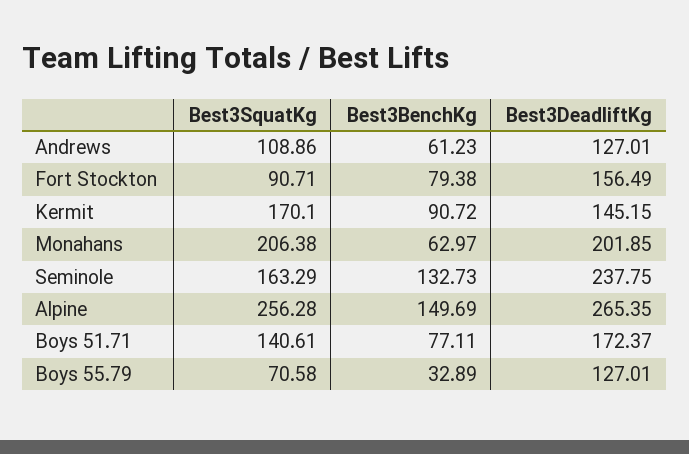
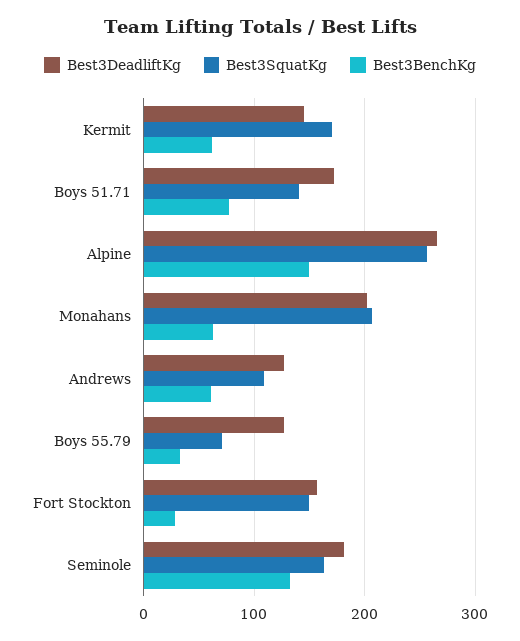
  {
    "Best3SquatKg": {
      "Andrews": 108.86,
-     "Fort Stockton": 90.71,
+     "Fort Stockton": 150,
      "Kermit": 170.1,
      "Monahans": 206.38,
      "Seminole": 163.29,
      "Alpine": 256.28,
      "Boys 51.71": 140.61,
      "Boys 55.79": 70.58
    },
    "Best3BenchKg": {
      "Andrews": 61.23,
-     "Fort Stockton": 79.38,
+     "Fort Stockton": 30,
-     "Kermit": 90.72,
+     "Kermit": 60,
      "Monahans": 62.97,
      "Seminole": 132.73,
      "Alpine": 149.69,
      "Boys 51.71": 77.11,
      "Boys 55.79": 32.89
    },
    "Best3DeadliftKg": {
      "Andrews": 127.01,
      "Fort Stockton": 156.49,
      "Kermit": 145.15,
      "Monahans": 201.85,
-     "Seminole": 237.75,
+     "Seminole": 180,
      "Alpine": 265.35,
      "Boys 51.71": 172.37,
      "Boys 55.79": 127.01
    }
  }

